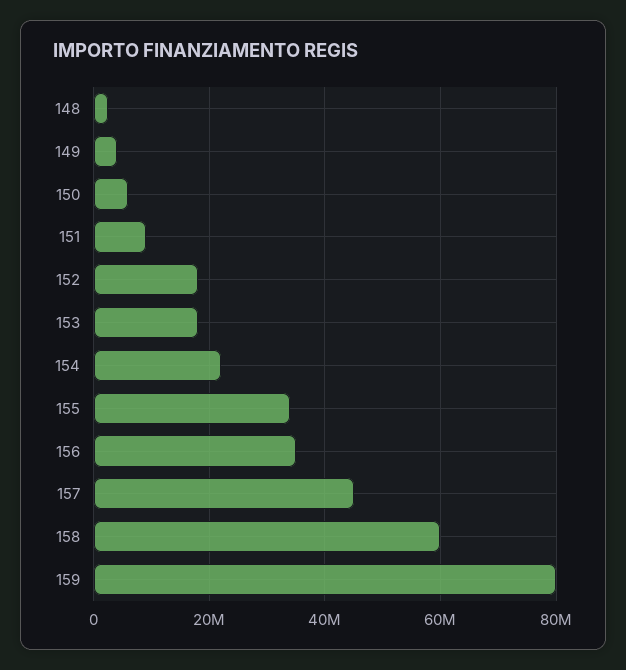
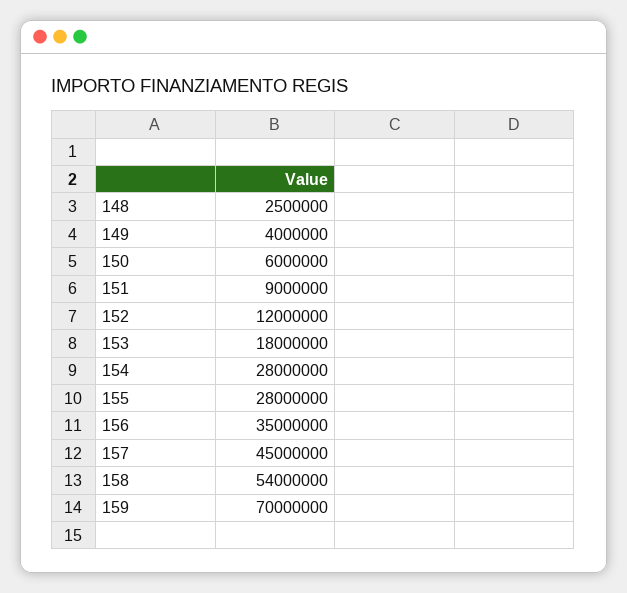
  {
    "148": 2500000,
    "149": 4000000,
    "150": 6000000,
    "151": 9000000,
-   "152": 18000000,
+   "152": 12000000,
    "153": 18000000,
-   "154": 22000000,
+   "154": 28000000,
-   "155": 34000000,
+   "155": 28000000,
    "156": 35000000,
    "157": 45000000,
-   "158": 60000000,
+   "158": 54000000,
-   "159": 80000000
+   "159": 70000000
  }

